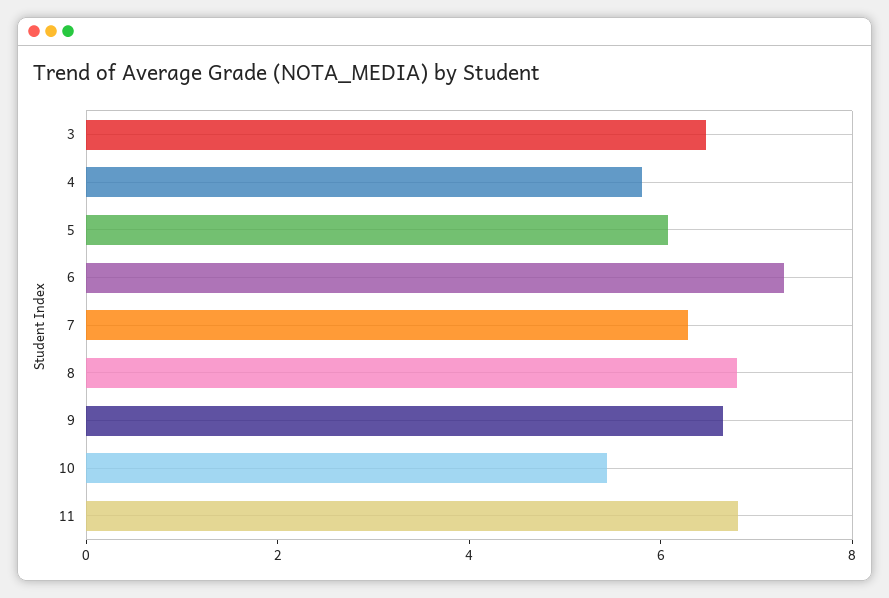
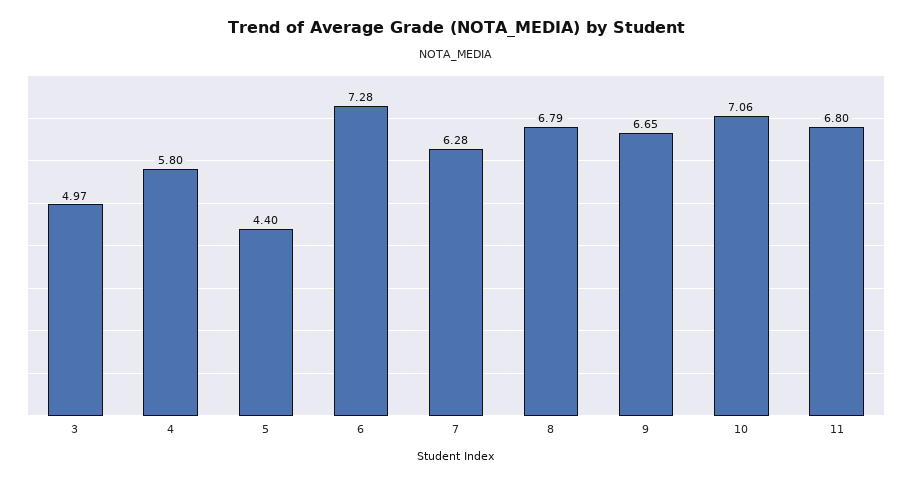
  {
-   "3": 6.5,
+   "3": 4.97,
    "4": 5.8,
-   "5": 6,
+   "5": 4.4,
    "6": 7.28,
    "7": 6.28,
    "8": 6.79,
    "9": 6.65,
-   "10": 5.5,
+   "10": 7.06,
    "11": 6.8
  }

